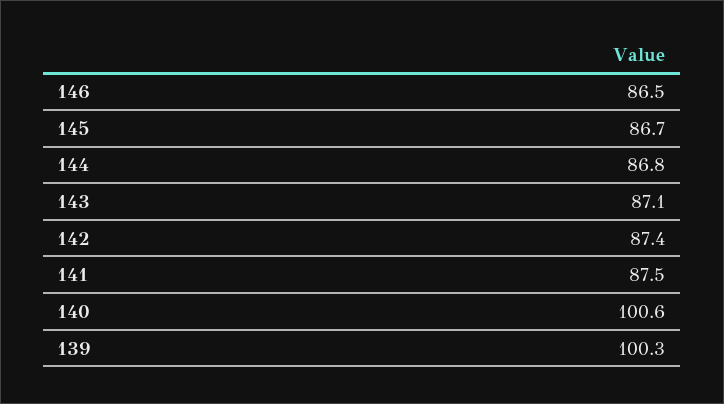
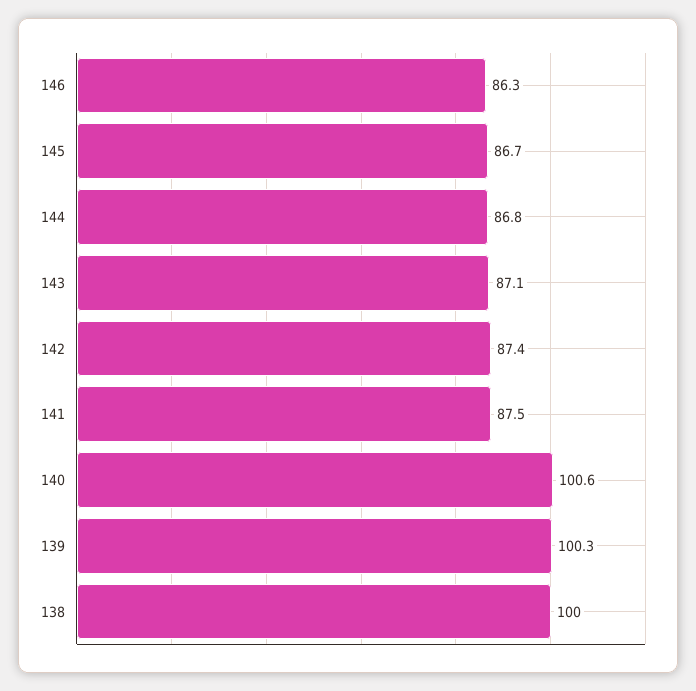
  {
-   "146": 86.5,
+   "146": 86.3,
    "145": 86.7,
    "144": 86.8,
    "143": 87.1,
    "142": 87.4,
    "141": 87.5,
    "140": 100.6,
-   "139": 100.3
+   "139": 100.3,
+   "138": 100
  }

